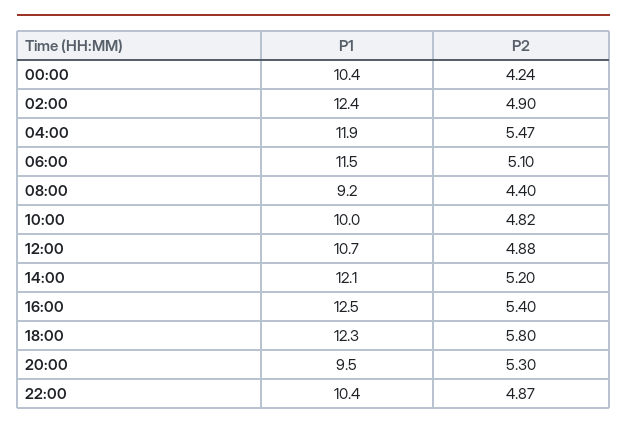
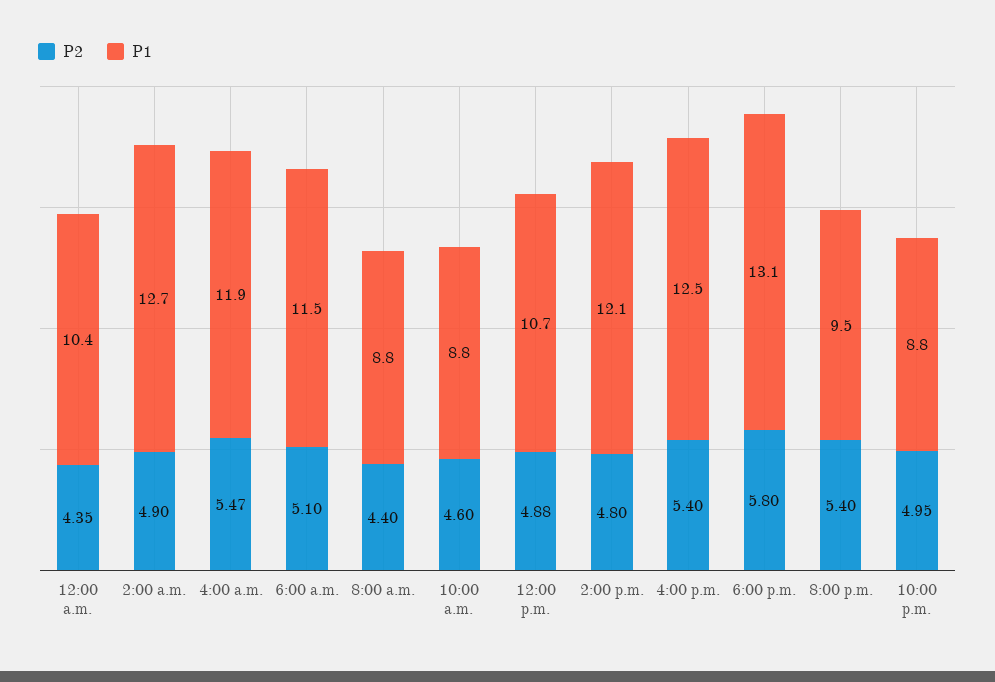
  {
    "P1": {
      "00:00": 10.4,
-     "02:00": 12.4,
+     "02:00": 12.7,
      "04:00": 11.9,
      "06:00": 11.5,
-     "08:00": 9.2,
+     "08:00": 8.8,
-     "10:00": 10,
+     "10:00": 8.8,
      "12:00": 10.7,
      "14:00": 12.1,
      "16:00": 12.5,
-     "18:00": 12.3,
+     "18:00": 13.1,
      "20:00": 9.5,
-     "22:00": 10.4
+     "22:00": 8.8
    },
    "P2": {
-     "00:00": 4.24,
+     "00:00": 4.35,
      "02:00": 4.9,
      "04:00": 5.47,
      "06:00": 5.1,
      "08:00": 4.4,
-     "10:00": 4.82,
+     "10:00": 4.6,
      "12:00": 4.88,
-     "14:00": 5.2,
+     "14:00": 4.8,
      "16:00": 5.4,
      "18:00": 5.8,
-     "20:00": 5.3,
+     "20:00": 5.4,
-     "22:00": 4.87
+     "22:00": 4.95
    }
  }

